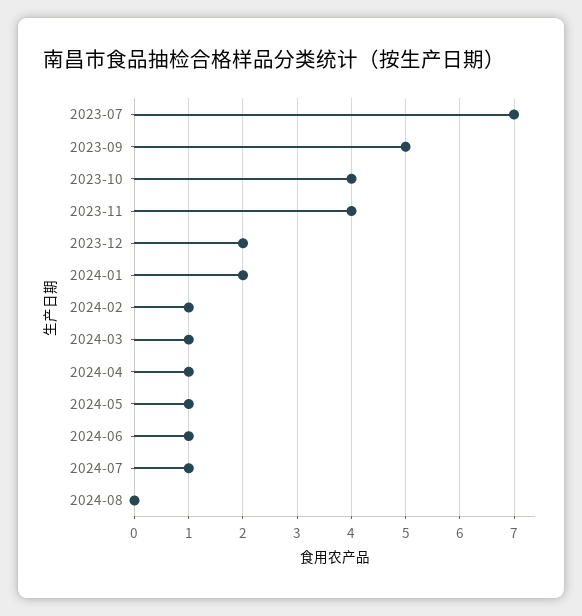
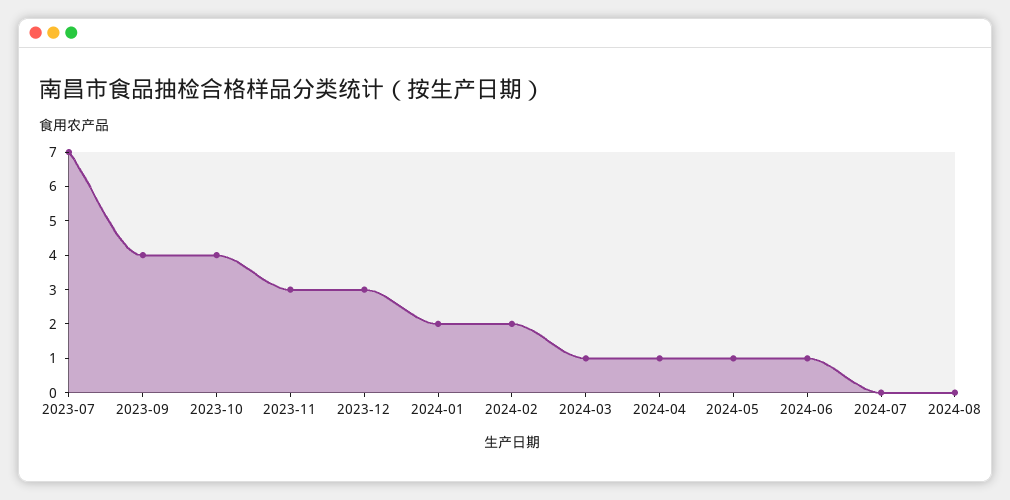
  {
    "2023-07": 7,
-   "2023-09": 5,
+   "2023-09": 4,
    "2023-10": 4,
-   "2023-11": 4,
+   "2023-11": 3,
-   "2023-12": 2,
+   "2023-12": 3,
    "2024-01": 2,
-   "2024-02": 1,
+   "2024-02": 2,
    "2024-03": 1,
    "2024-04": 1,
    "2024-05": 1,
    "2024-06": 1,
-   "2024-07": 1,
+   "2024-07": 0,
    "2024-08": 0
  }

